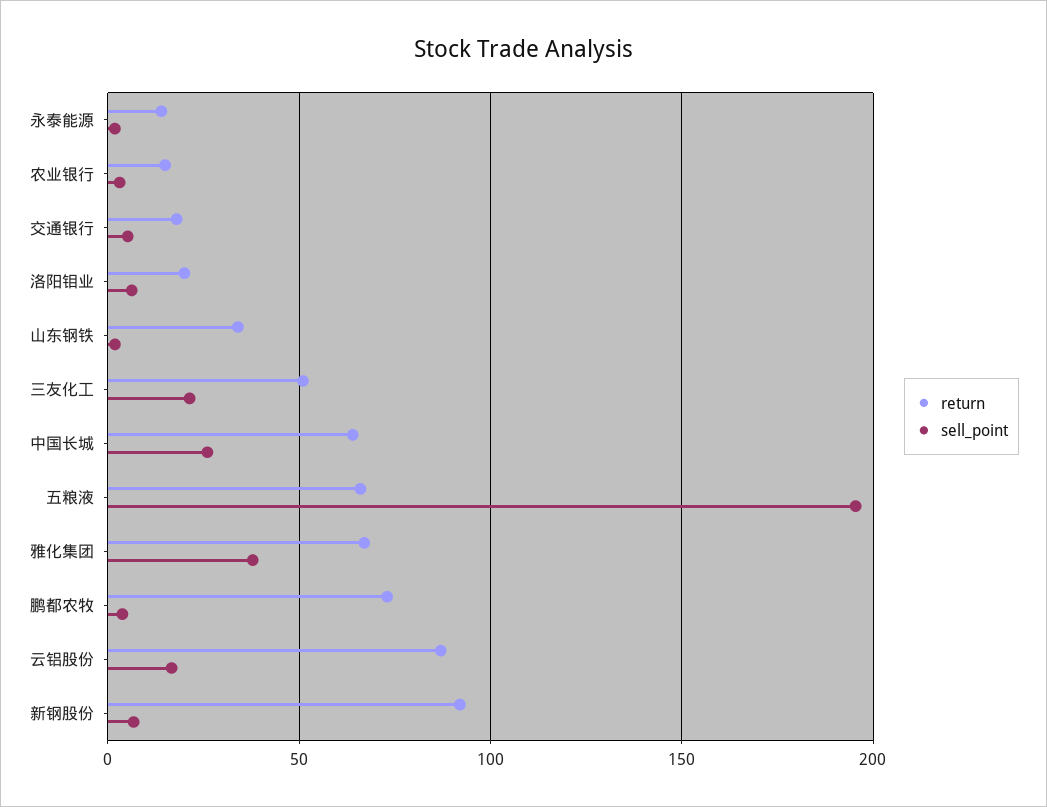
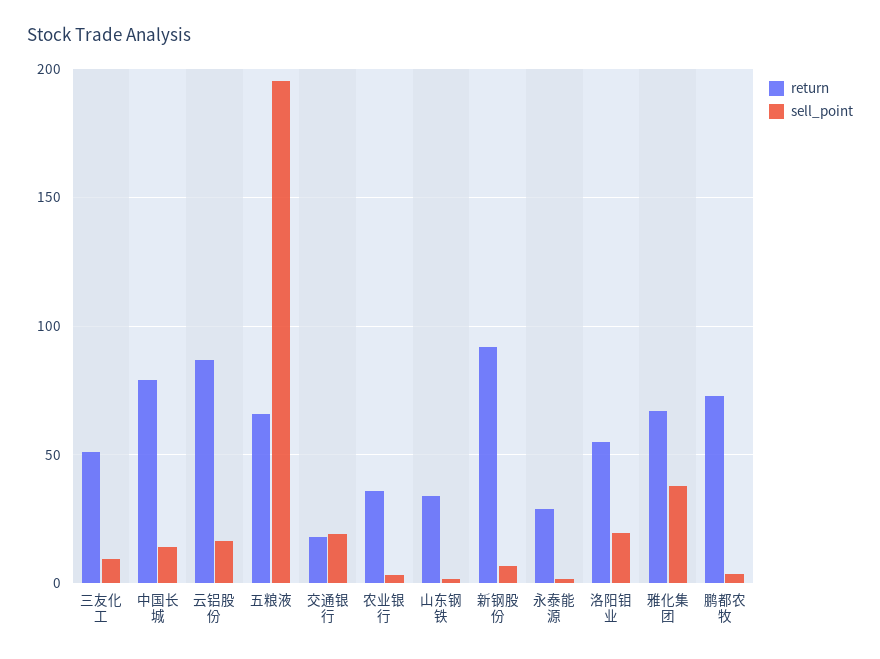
  {
    "return": {
-     "永泰能源": 15,
+     "永泰能源": 30,
-     "农业银行": 15,
+     "农业银行": 35,
      "交通银行": 20,
-     "洛阳钼业": 20,
+     "洛阳钼业": 55,
      "山东钢铁": 35,
      "三友化工": 50,
-     "中国长城": 65,
+     "中国长城": 80,
      "五粮液": 65,
      "雅化集团": 65,
      "鹏都农牧": 75,
      "云铝股份": 85,
      "新钢股份": 90
    },
    "sell_point": {
      "永泰能源": 0,
      "农业银行": 5,
-     "交通银行": 5,
+     "交通银行": 20,
-     "洛阳钼业": 5,
+     "洛阳钼业": 20,
      "山东钢铁": 0,
-     "三友化工": 20,
+     "三友化工": 10,
-     "中国长城": 25,
+     "中国长城": 15,
      "五粮液": 195,
      "雅化集团": 40,
      "鹏都农牧": 5,
      "云铝股份": 15,
      "新钢股份": 5
    }
  }

